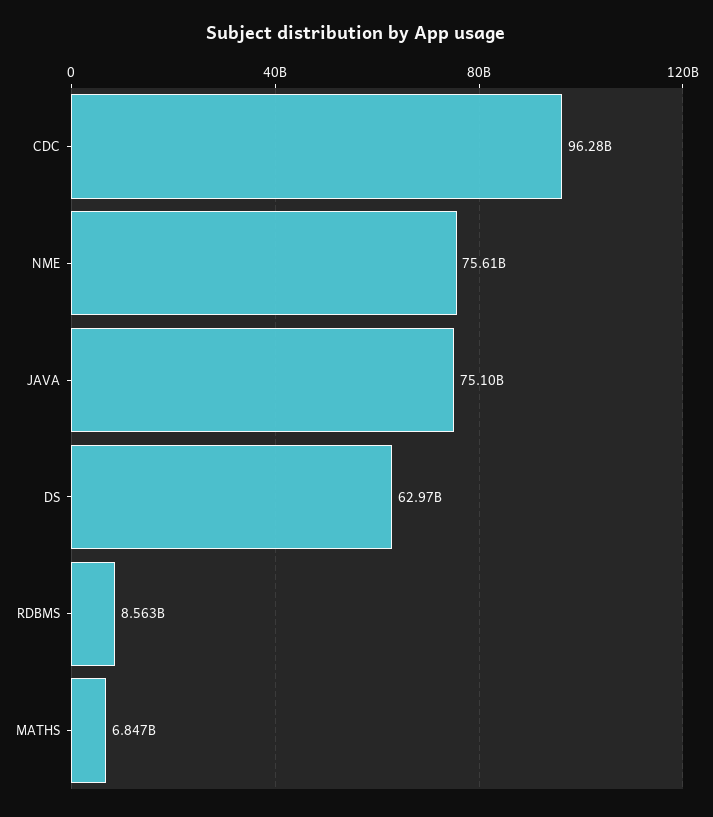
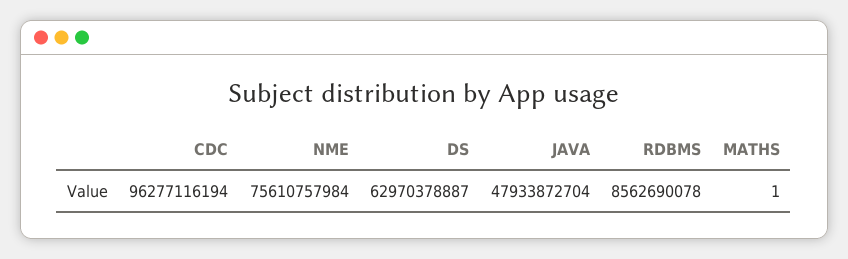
  {
    "CDC": 96277116194,
    "NME": 75610757984,
-   "JAVA": 75100000000,
+   "JAVA": 47933872704,
    "DS": 62970378887,
    "RDBMS": 8562690078,
-   "MATHS": 6847000000
+   "MATHS": 1
  }

